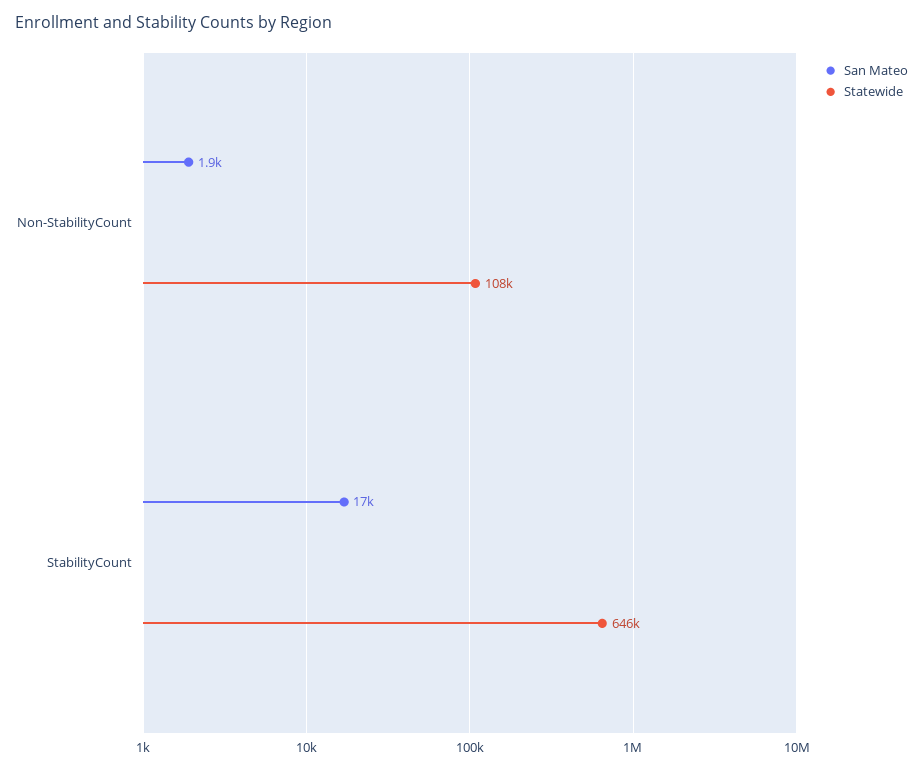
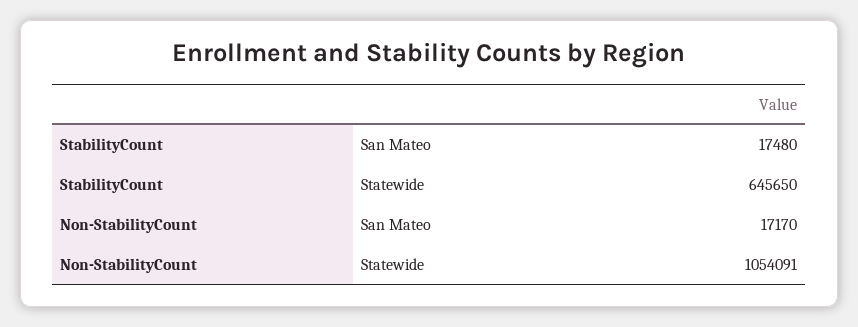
  {
    "San Mateo": {
-     "Non-StabilityCount": 1900,
+     "Non-StabilityCount": 17170,
      "StabilityCount": 17480
    },
    "Statewide": {
-     "Non-StabilityCount": 108000,
+     "Non-StabilityCount": 1054091,
      "StabilityCount": 645650
    }
  }

